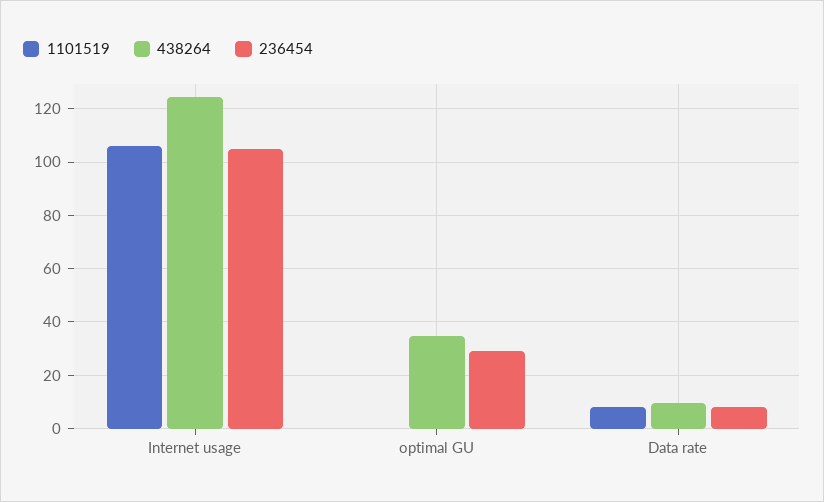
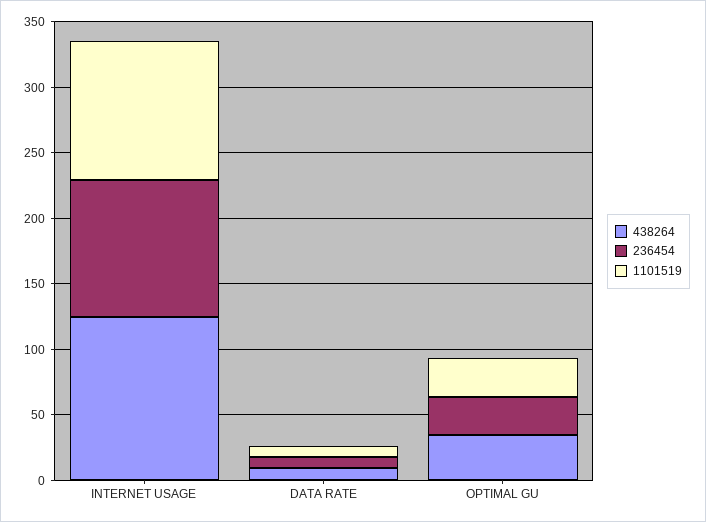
  {
    "1101519": {
      "Internet usage": 105,
-     "optimal GU": 0,
+     "optimal GU": 30,
      "Data rate": 7.5
    },
    "438264": {
      "Internet usage": 125,
      "optimal GU": 35,
      "Data rate": 10
    },
    "236454": {
      "Internet usage": 105,
      "optimal GU": 30,
      "Data rate": 7.5
    }
  }

